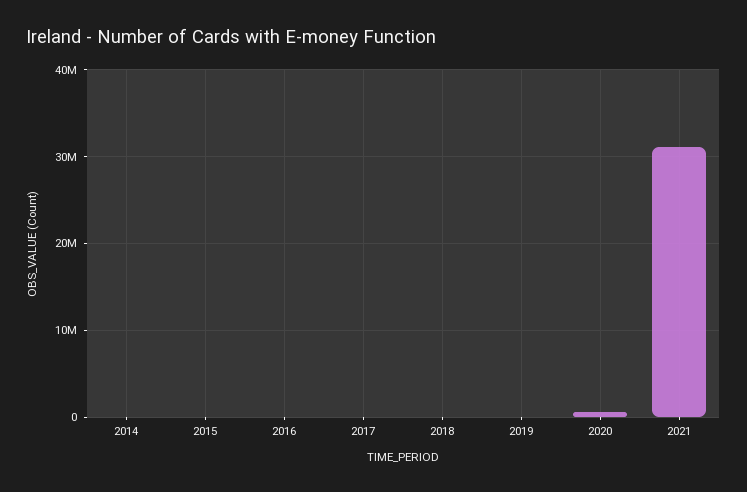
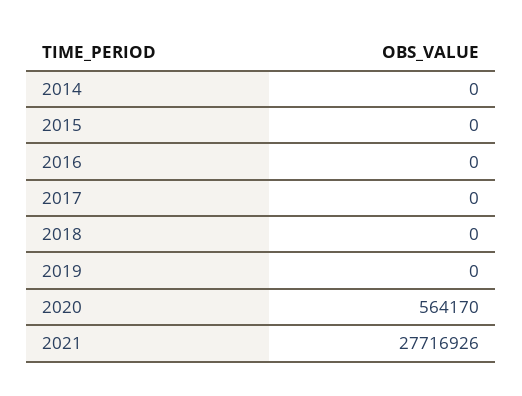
  {
    "2014": 0,
    "2015": 0,
    "2016": 0,
    "2017": 0,
    "2018": 0,
    "2019": 0,
    "2020": 564170,
-   "2021": 31000000
+   "2021": 27716926
  }

